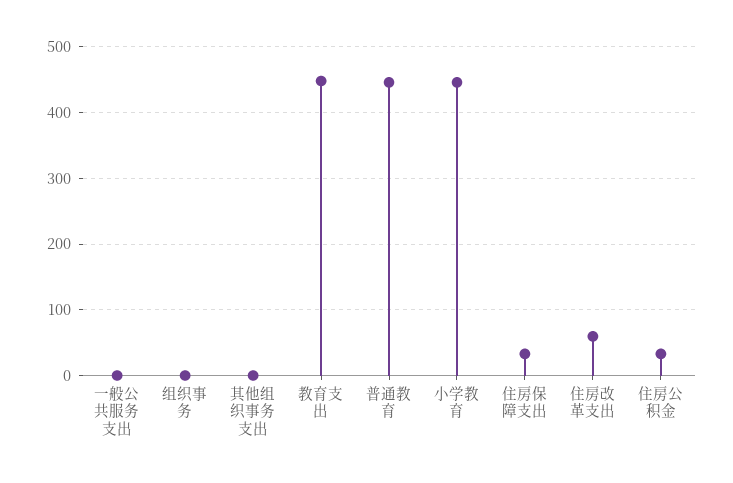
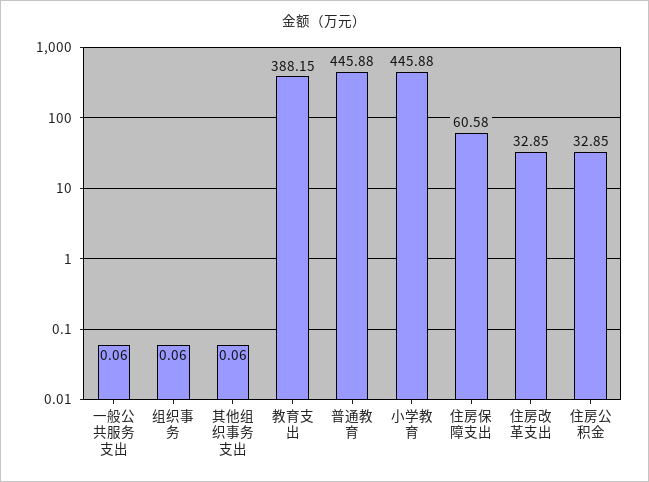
  {
    "一般公共服务支出": 0.06,
    "组织事务": 0.06,
    "其他组织事务支出": 0.06,
-   "教育支出": 450,
+   "教育支出": 388.15,
    "普通教育": 445.88,
    "小学教育": 445.88,
-   "住房保障支出": 30,
+   "住房保障支出": 60.58,
-   "住房改革支出": 60,
+   "住房改革支出": 32.85,
    "住房公积金": 32.85
  }

